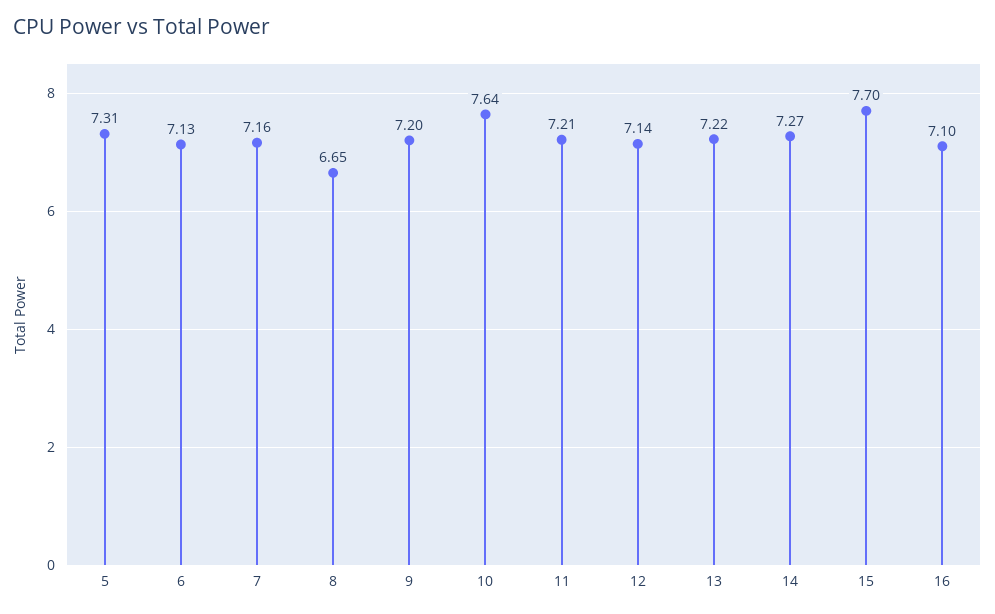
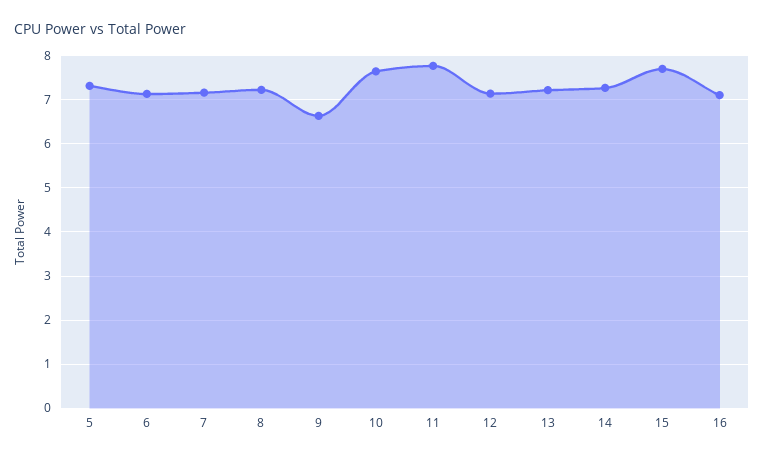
  {
    "5": 7.31,
    "6": 7.13,
    "7": 7.16,
-   "8": 6.65,
+   "8": 7.2,
-   "9": 7.2,
+   "9": 6.6,
    "10": 7.64,
-   "11": 7.21,
+   "11": 7.8,
    "12": 7.14,
    "13": 7.22,
    "14": 7.27,
    "15": 7.7,
    "16": 7.1
  }

